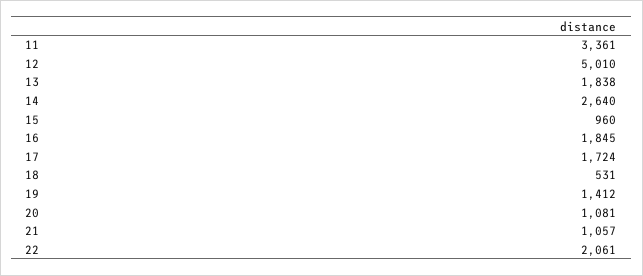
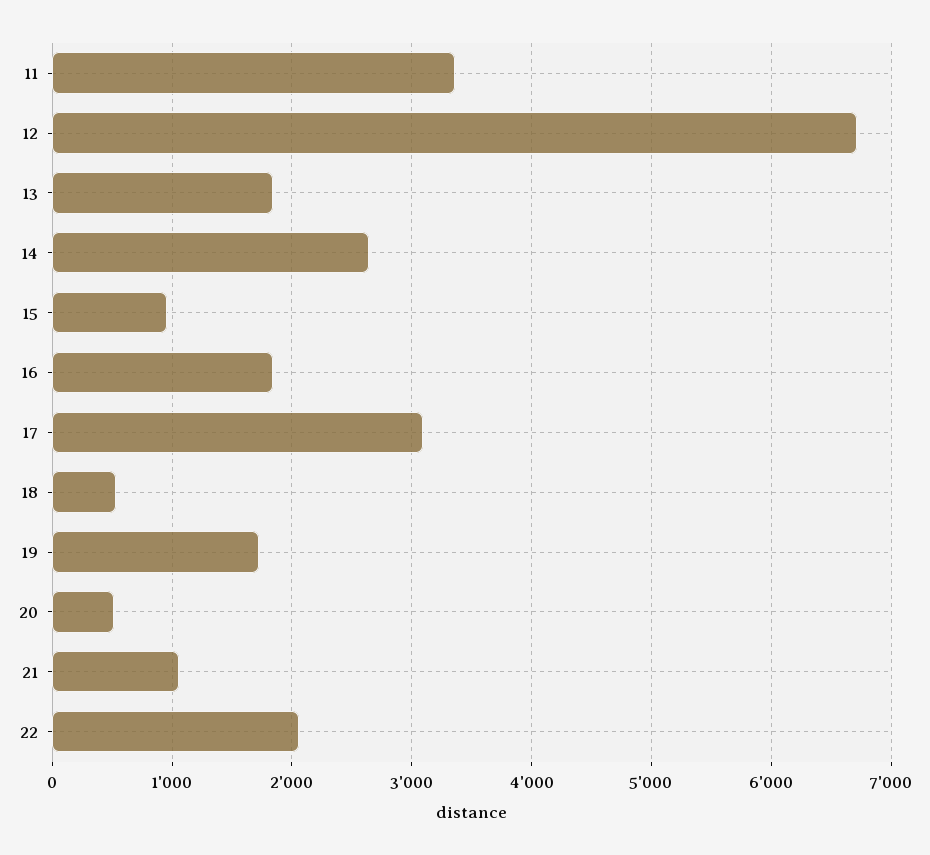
  {
    "11": 3361,
-   "12": 5010,
+   "12": 6700,
    "13": 1838,
    "14": 2640,
    "15": 960,
    "16": 1845,
-   "17": 1724,
+   "17": 3100,
    "18": 531,
-   "19": 1412,
+   "19": 1700,
-   "20": 1081,
+   "20": 500,
    "21": 1057,
    "22": 2061
  }

